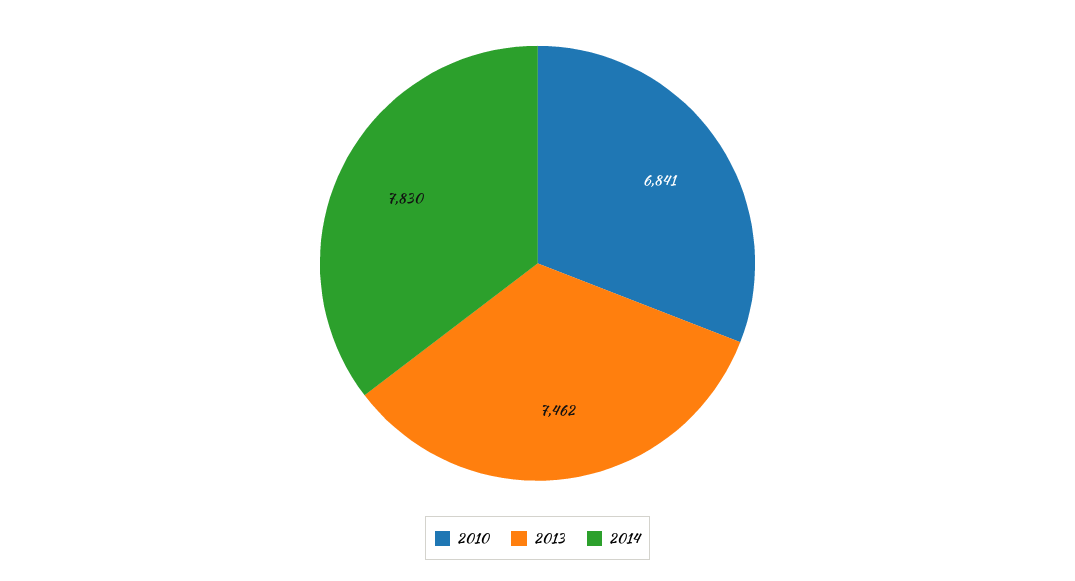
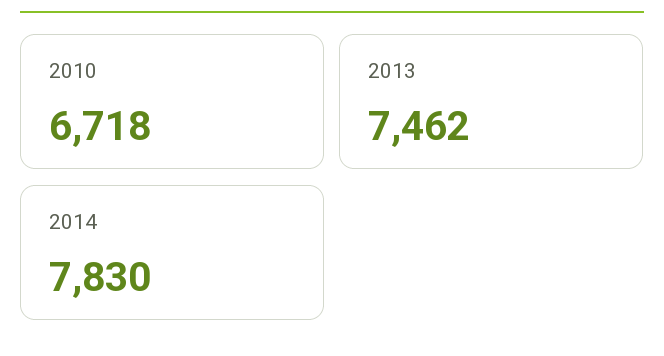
  {
-   "2010": 6841,
+   "2010": 6718,
    "2013": 7462,
    "2014": 7830
  }

